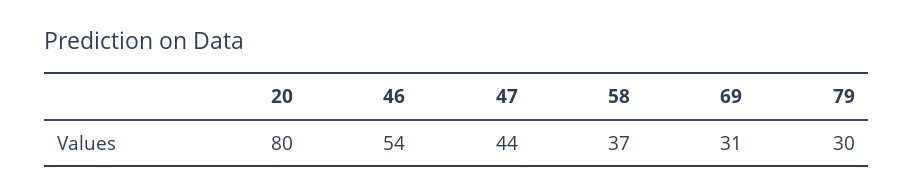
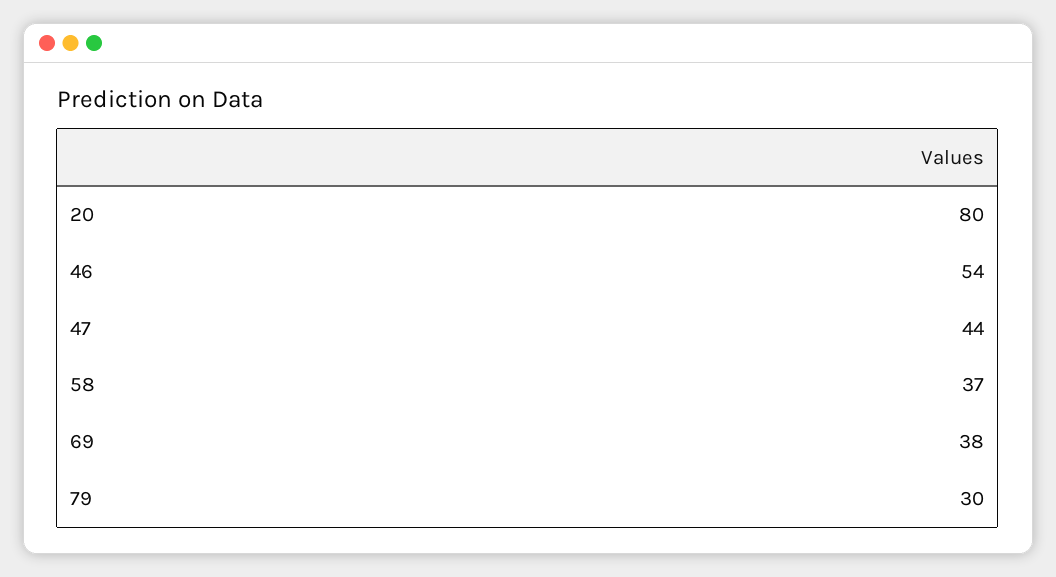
  {
    "20": 80,
    "46": 54,
    "47": 44,
    "58": 37,
-   "69": 31,
+   "69": 38,
    "79": 30
  }

